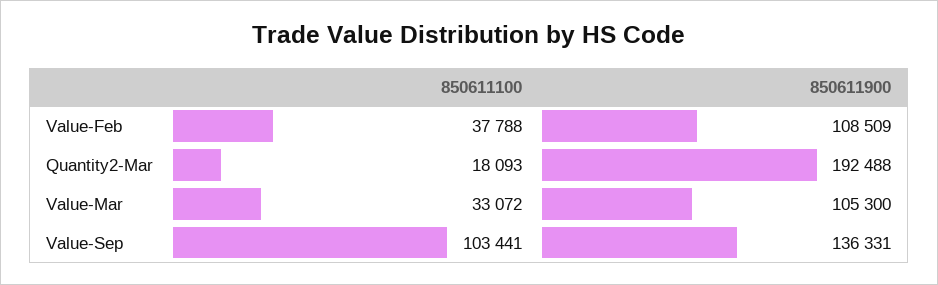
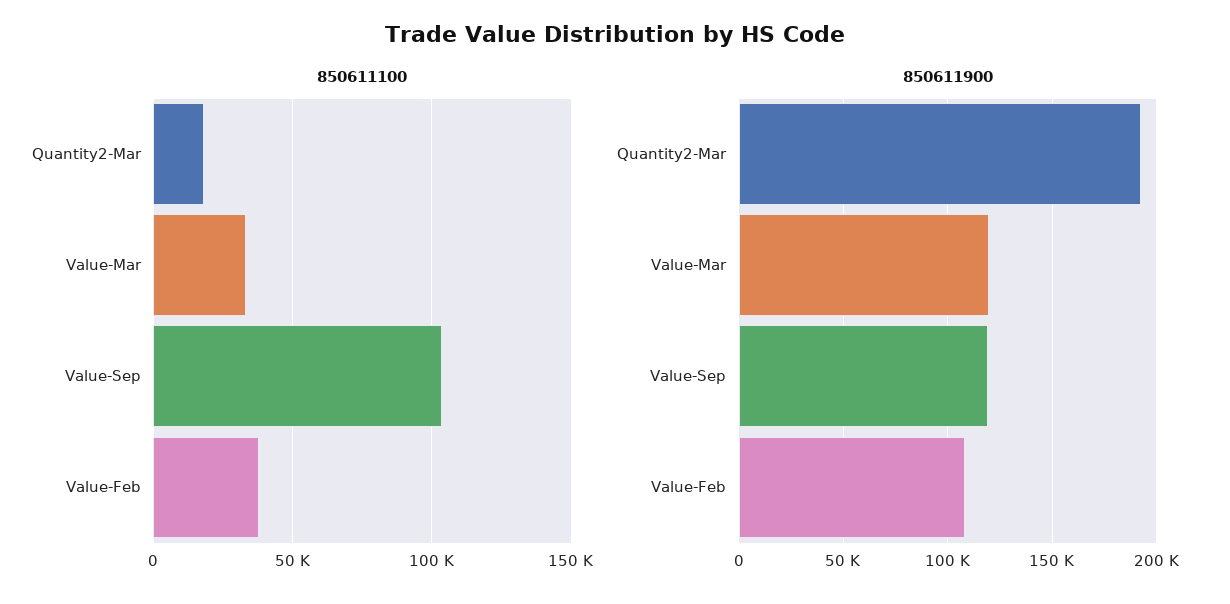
  {
    "850611100": {
      "Value-Feb": 37788,
      "Quantity2-Mar": 18093,
      "Value-Mar": 33072,
      "Value-Sep": 103441
    },
    "850611900": {
      "Value-Feb": 108509,
      "Quantity2-Mar": 192488,
-     "Value-Mar": 105300,
+     "Value-Mar": 120000,
-     "Value-Sep": 136331
+     "Value-Sep": 120000
    }
  }

